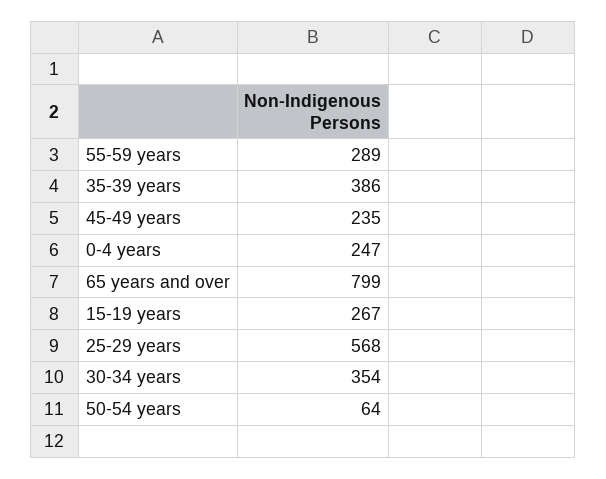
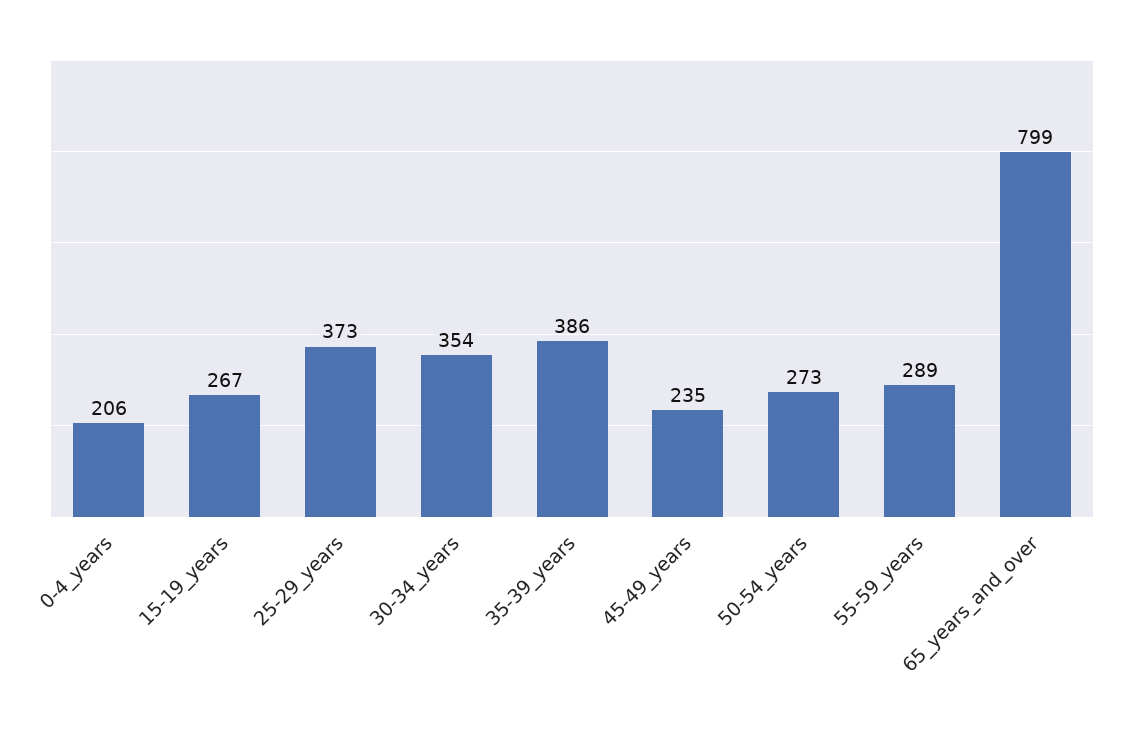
  {
    "55-59 years": 289,
    "35-39 years": 386,
    "45-49 years": 235,
-   "0-4 years": 247,
+   "0-4 years": 206,
    "65 years and over": 799,
    "15-19 years": 267,
-   "25-29 years": 568,
+   "25-29 years": 373,
    "30-34 years": 354,
-   "50-54 years": 64
+   "50-54 years": 273
  }

